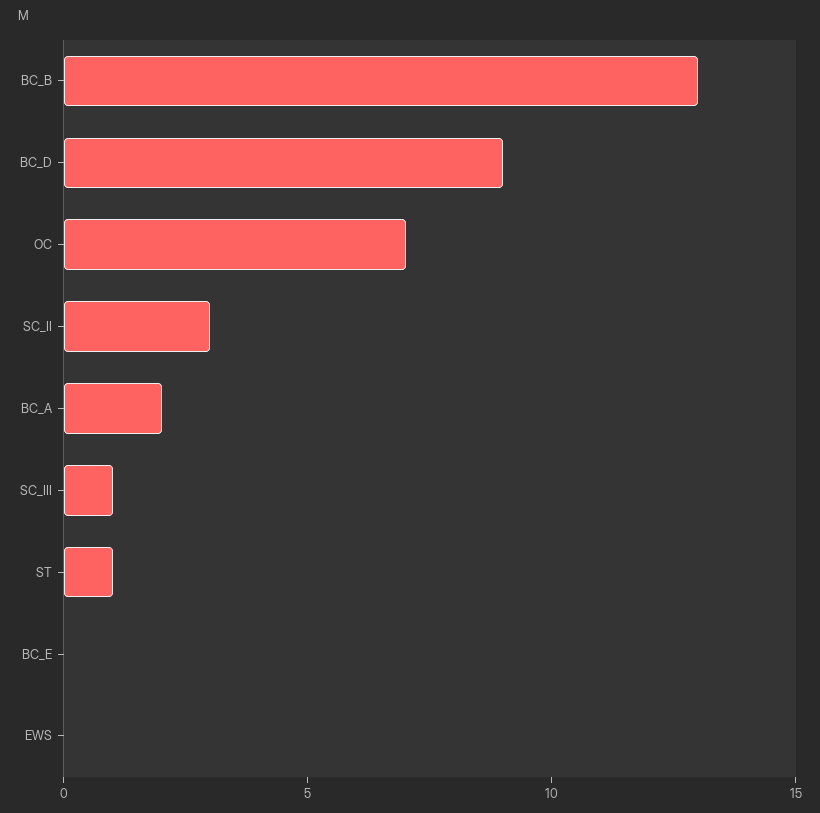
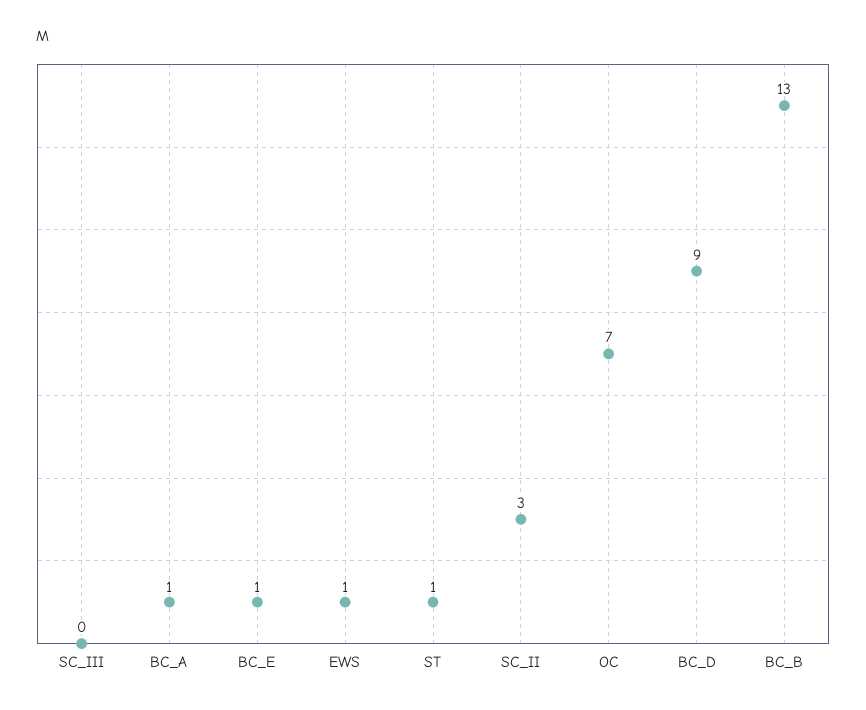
  {
    "BC_B": 13,
    "BC_D": 9,
    "OC": 7,
    "SC_II": 3,
-   "BC_A": 2,
+   "BC_A": 1,
-   "SC_III": 1,
+   "SC_III": 0,
    "ST": 1,
-   "BC_E": 0,
+   "BC_E": 1,
-   "EWS": 0
+   "EWS": 1
  }

